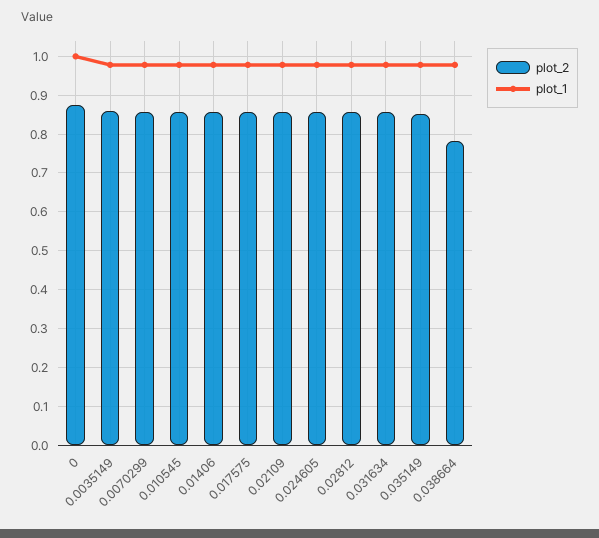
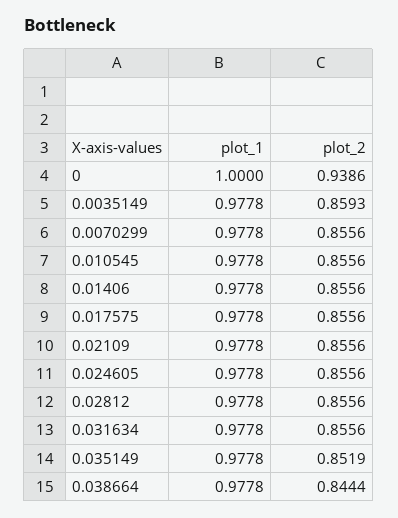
  {
    "plot_2": {
-     "0": 0.88,
+     "0": 0.9386,
      "0.0035149": 0.8593,
      "0.0070299": 0.8556,
      "0.010545": 0.8556,
      "0.01406": 0.8556,
      "0.017575": 0.8556,
      "0.02109": 0.8556,
      "0.024605": 0.8556,
      "0.02812": 0.8556,
      "0.031634": 0.8556,
      "0.035149": 0.8519,
-     "0.038664": 0.78
+     "0.038664": 0.8444
    },
    "plot_1": {
      "0": 1,
      "0.0035149": 0.9778,
      "0.0070299": 0.9778,
      "0.010545": 0.9778,
      "0.01406": 0.9778,
      "0.017575": 0.9778,
      "0.02109": 0.9778,
      "0.024605": 0.9778,
      "0.02812": 0.9778,
      "0.031634": 0.9778,
      "0.035149": 0.9778,
      "0.038664": 0.9778
    }
  }

